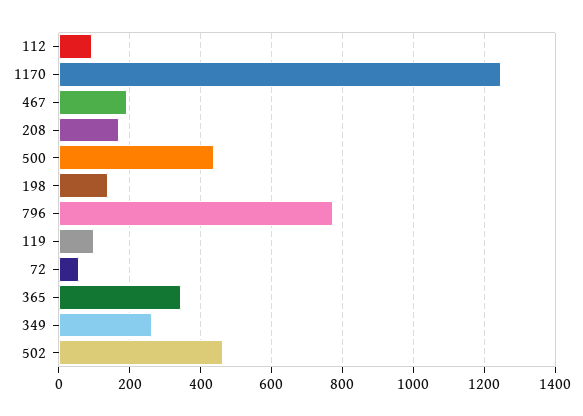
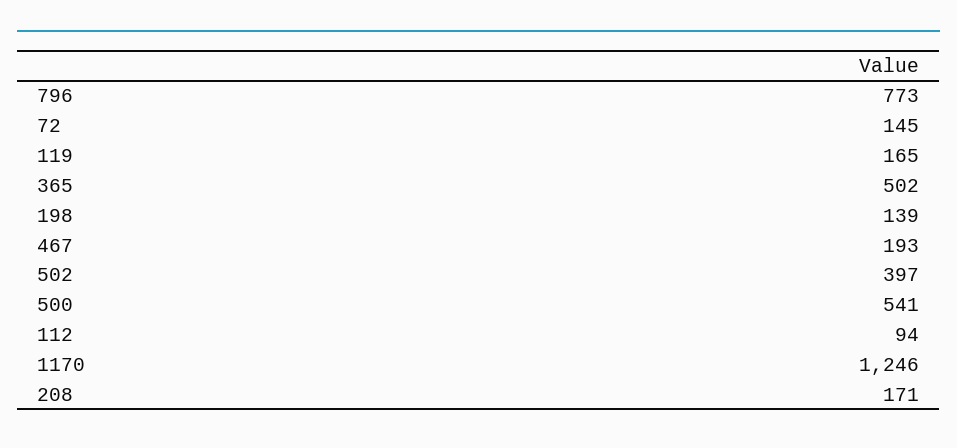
  {
    "112": 94,
    "1170": 1246,
    "467": 193,
    "208": 171,
-   "500": 440,
+   "500": 541,
    "198": 139,
    "796": 773,
-   "119": 100,
+   "119": 165,
-   "72": 60,
+   "72": 145,
-   "365": 340,
+   "365": 502,
-   "349": 260,
-   "502": 460
+   "502": 397
  }

